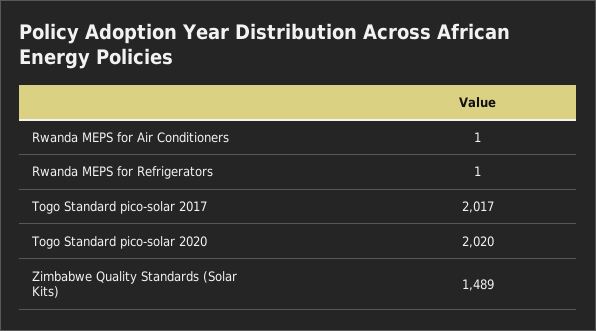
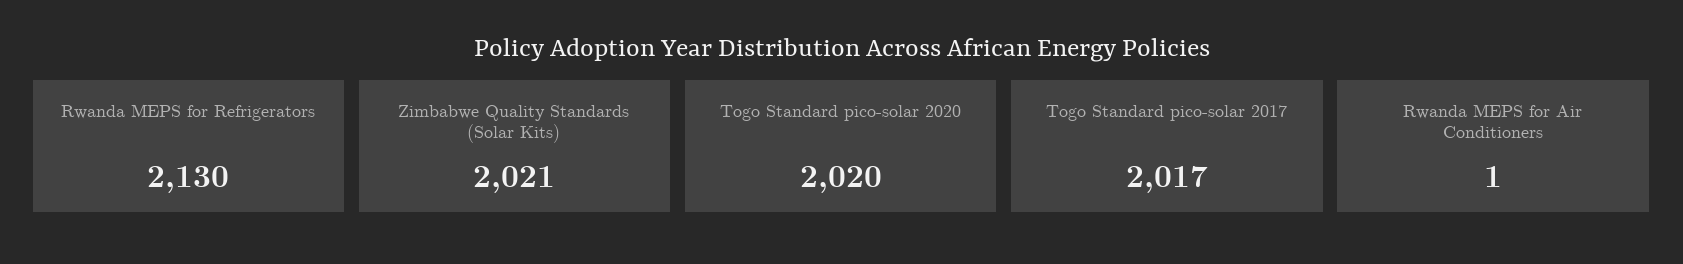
  {
    "Rwanda MEPS for Air Conditioners": 1,
-   "Rwanda MEPS for Refrigerators": 1,
+   "Rwanda MEPS for Refrigerators": 2130,
    "Togo Standard pico-solar 2017": 2017,
    "Togo Standard pico-solar 2020": 2020,
-   "Zimbabwe Quality Standards (Solar Kits)": 1489
+   "Zimbabwe Quality Standards (Solar Kits)": 2021
  }

